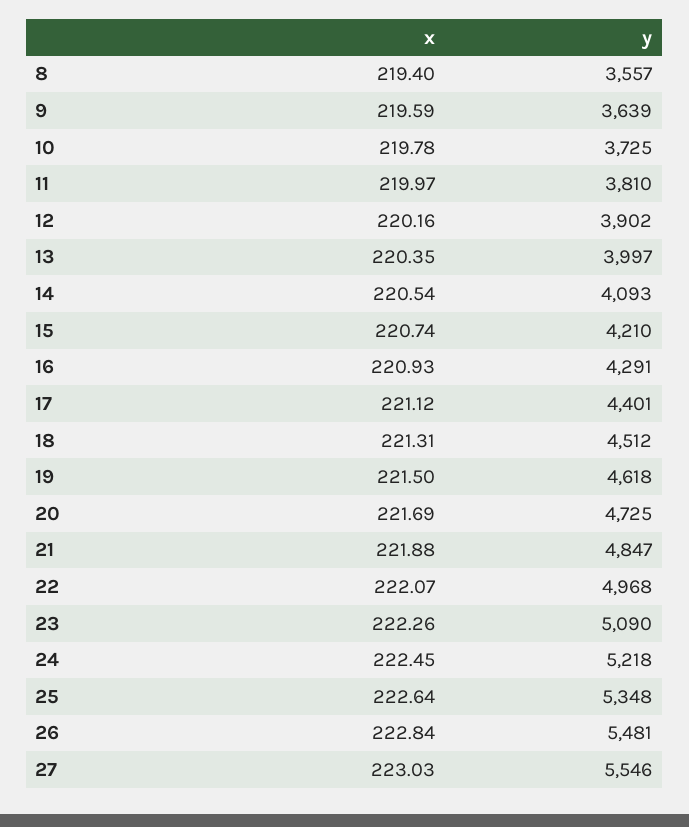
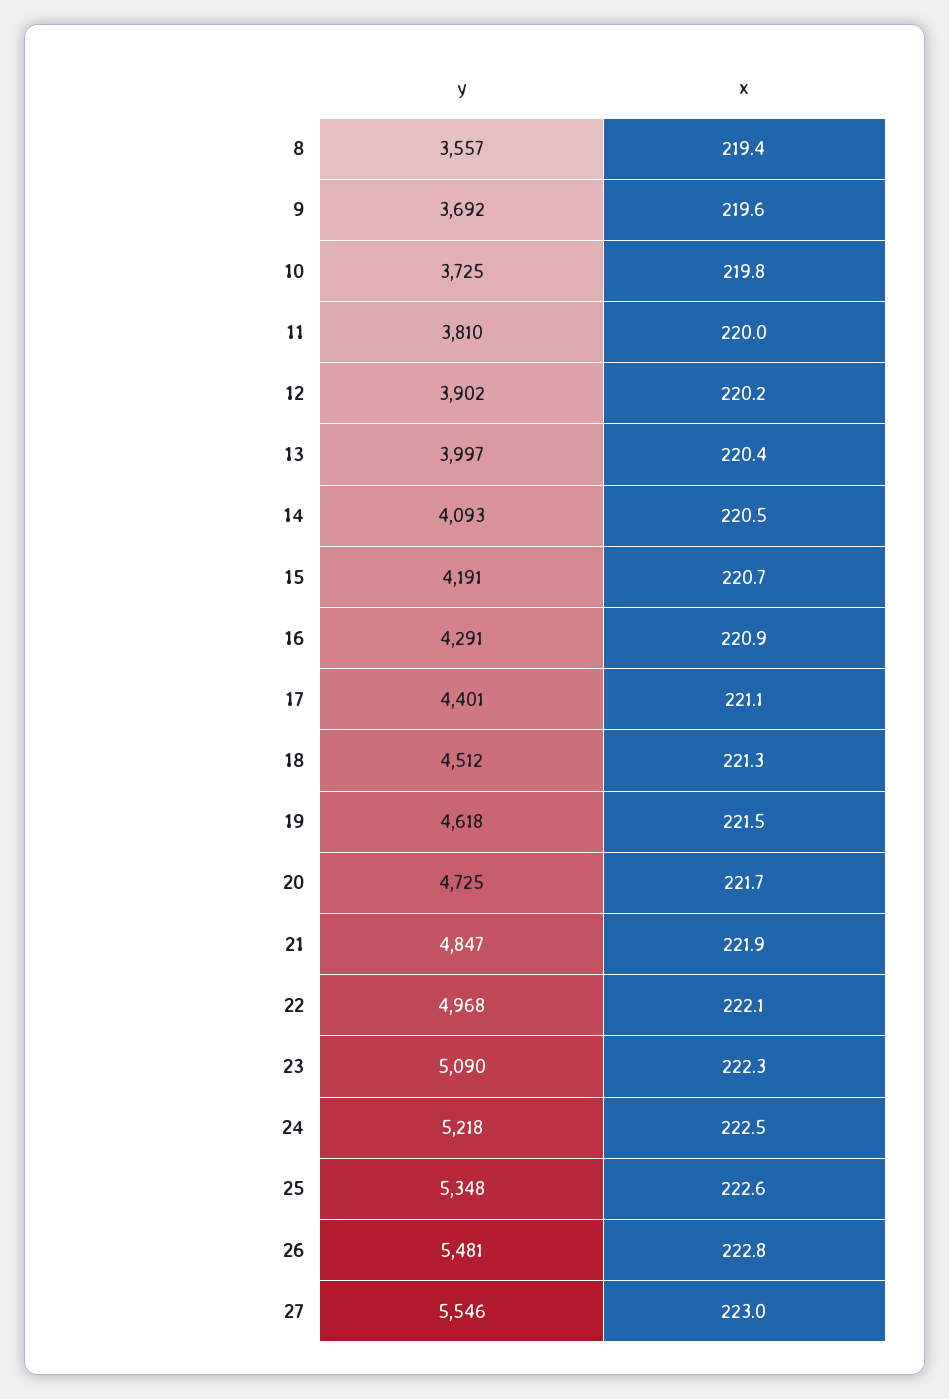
  {
    "x": {
      "8": 219.4,
      "9": 219.59,
      "10": 219.78,
      "11": 219.97,
      "12": 220.16,
      "13": 220.35,
      "14": 220.54,
      "15": 220.74,
      "16": 220.93,
      "17": 221.12,
      "18": 221.31,
      "19": 221.5,
      "20": 221.69,
      "21": 221.88,
      "22": 222.07,
      "23": 222.26,
      "24": 222.45,
      "25": 222.64,
      "26": 222.84,
      "27": 223.03
    },
    "y": {
      "8": 3557,
-     "9": 3639,
+     "9": 3692,
      "10": 3725,
      "11": 3810,
      "12": 3902,
      "13": 3997,
      "14": 4093,
-     "15": 4210,
+     "15": 4191,
      "16": 4291,
      "17": 4401,
      "18": 4512,
      "19": 4618,
      "20": 4725,
      "21": 4847,
      "22": 4968,
      "23": 5090,
      "24": 5218,
      "25": 5348,
      "26": 5481,
      "27": 5546
    }
  }

